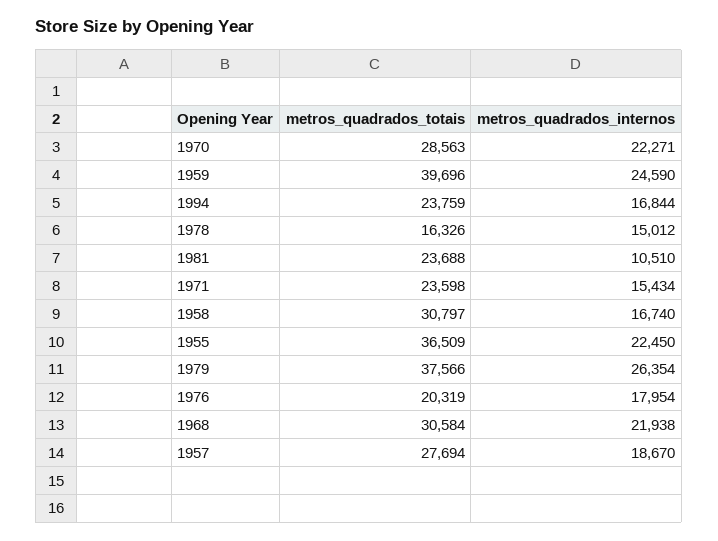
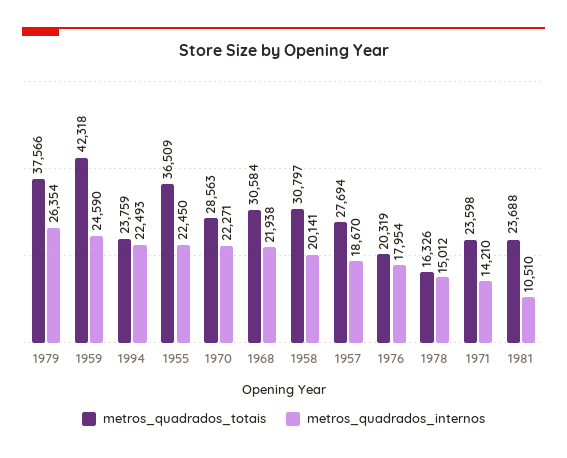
  {
    "metros_quadrados_totais": {
      "1970": 28563,
-     "1959": 39696,
+     "1959": 42318,
      "1994": 23759,
      "1978": 16326,
      "1981": 23688,
      "1971": 23598,
      "1958": 30797,
      "1955": 36509,
      "1979": 37566,
      "1976": 20319,
      "1968": 30584,
      "1957": 27694
    },
    "metros_quadrados_internos": {
      "1970": 22271,
      "1959": 24590,
-     "1994": 16844,
+     "1994": 22493,
      "1978": 15012,
      "1981": 10510,
-     "1971": 15434,
+     "1971": 14210,
-     "1958": 16740,
+     "1958": 20141,
      "1955": 22450,
      "1979": 26354,
      "1976": 17954,
      "1968": 21938,
      "1957": 18670
    }
  }

